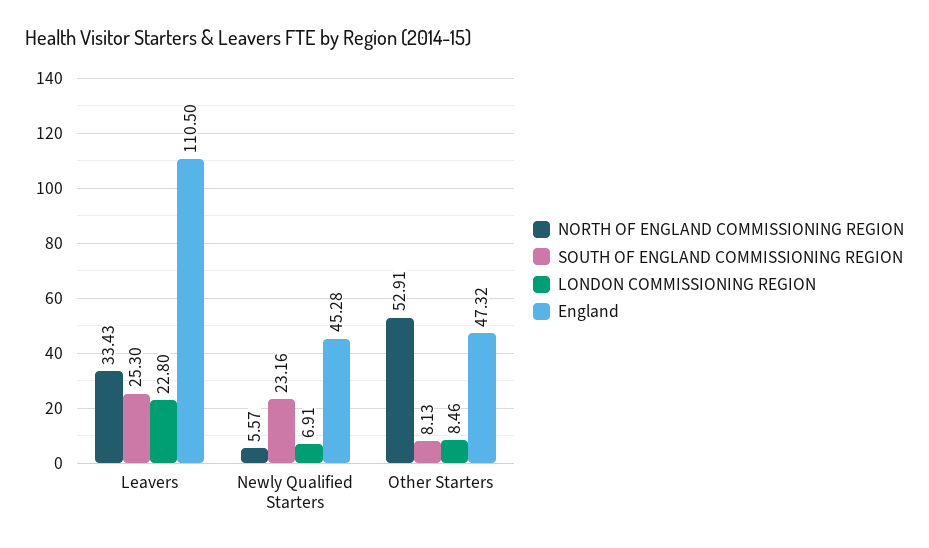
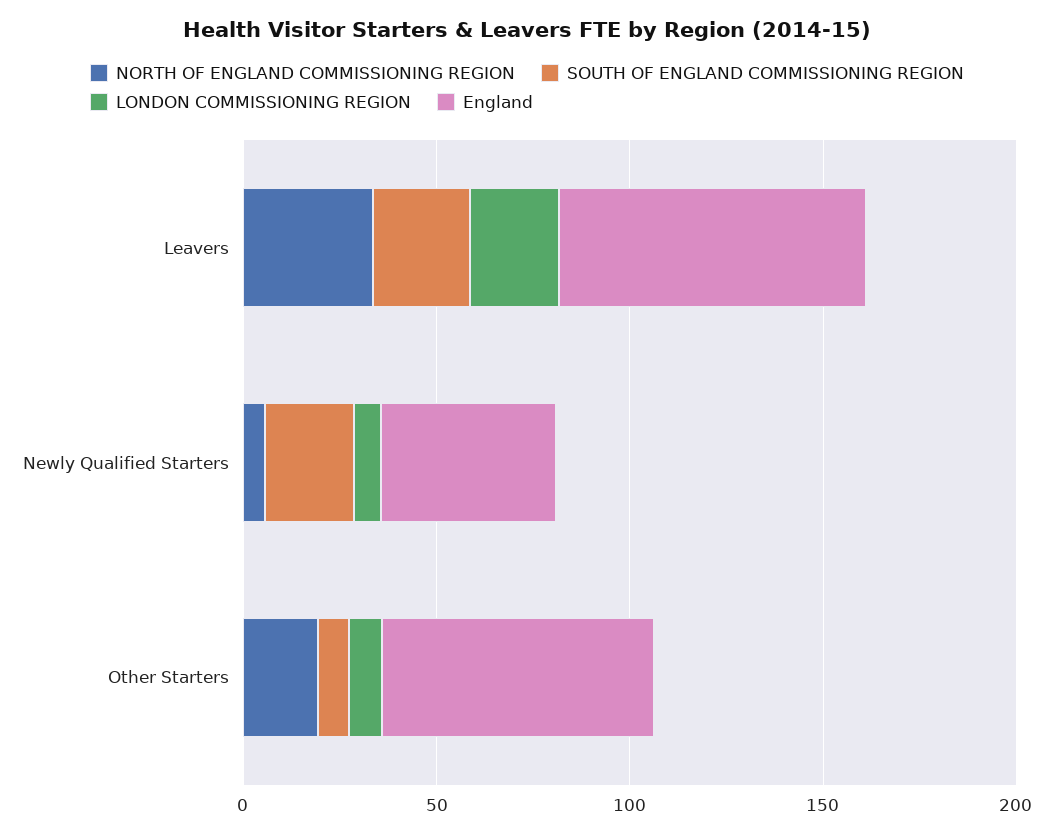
  {
    "NORTH OF ENGLAND COMMISSIONING REGION": {
      "Leavers": 33.43,
      "Newly Qualified Starters": 5.57,
-     "Other Starters": 52.91
+     "Other Starters": 20
    },
    "SOUTH OF ENGLAND COMMISSIONING REGION": {
      "Leavers": 25.3,
      "Newly Qualified Starters": 23.16,
      "Other Starters": 8.13
    },
    "LONDON COMMISSIONING REGION": {
      "Leavers": 22.8,
      "Newly Qualified Starters": 6.91,
      "Other Starters": 8.46
    },
    "England": {
-     "Leavers": 110.5,
+     "Leavers": 80,
      "Newly Qualified Starters": 45.28,
-     "Other Starters": 47.32
+     "Other Starters": 70
    }
  }

